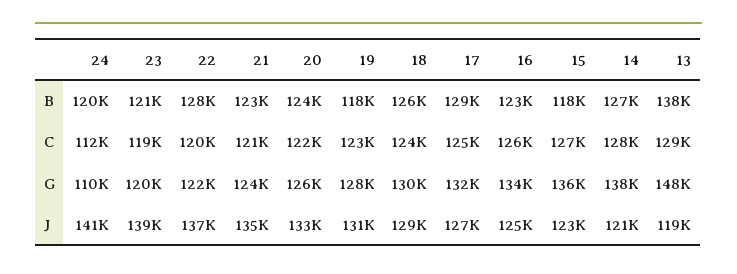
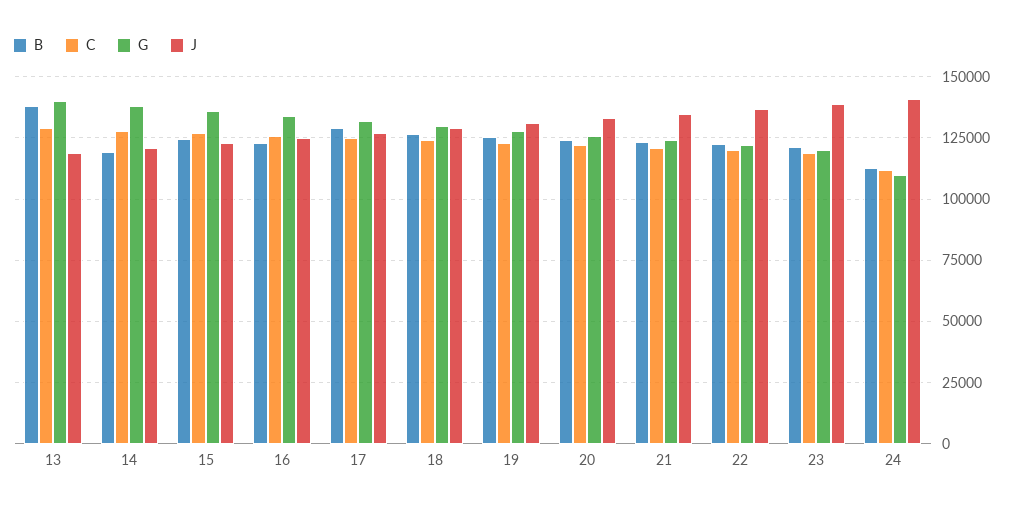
  {
    "B": {
-     "24": 120000,
+     "24": 112500,
      "23": 121000,
-     "22": 128000,
+     "22": 122500,
      "21": 123000,
      "20": 124000,
-     "19": 118000,
+     "19": 125000,
      "18": 126000,
      "17": 129000,
      "16": 123000,
-     "15": 118000,
+     "15": 125000,
-     "14": 127000,
+     "14": 120000,
      "13": 138000
    },
    "C": {
      "24": 112000,
      "23": 119000,
      "22": 120000,
      "21": 121000,
      "20": 122000,
      "19": 123000,
      "18": 124000,
      "17": 125000,
      "16": 126000,
      "15": 127000,
      "14": 128000,
      "13": 129000
    },
    "G": {
      "24": 110000,
      "23": 120000,
      "22": 122000,
      "21": 124000,
      "20": 126000,
      "19": 128000,
      "18": 130000,
      "17": 132000,
      "16": 134000,
      "15": 136000,
      "14": 138000,
-     "13": 148000
+     "13": 140000
    },
    "J": {
      "24": 141000,
      "23": 139000,
      "22": 137000,
      "21": 135000,
      "20": 133000,
      "19": 131000,
      "18": 129000,
      "17": 127000,
      "16": 125000,
      "15": 123000,
      "14": 121000,
      "13": 119000
    }
  }

